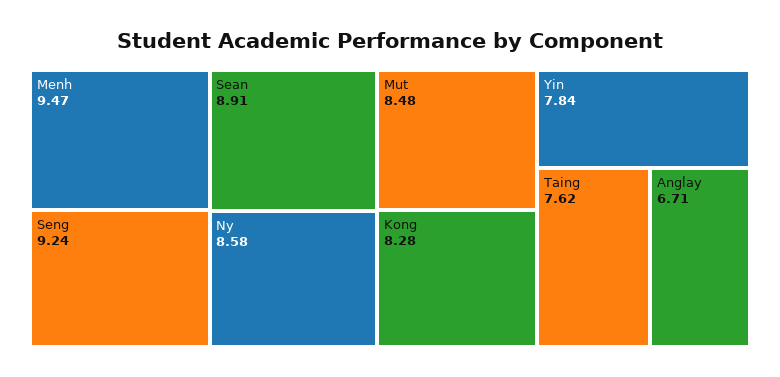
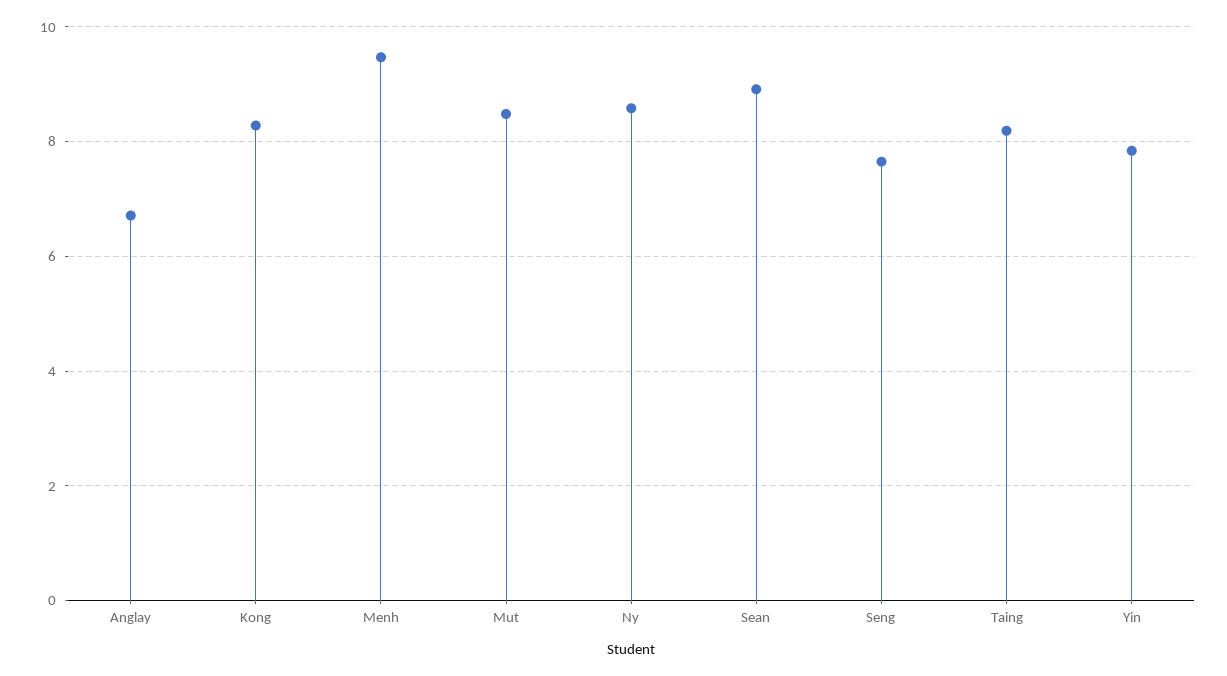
  {
    "Menh": 9.47,
-   "Seng": 9.24,
+   "Seng": 7.6,
    "Sean": 8.91,
    "Ny": 8.58,
    "Mut": 8.48,
    "Kong": 8.28,
    "Yin": 7.84,
-   "Taing": 7.62,
+   "Taing": 8.2,
    "Anglay": 6.71
  }

